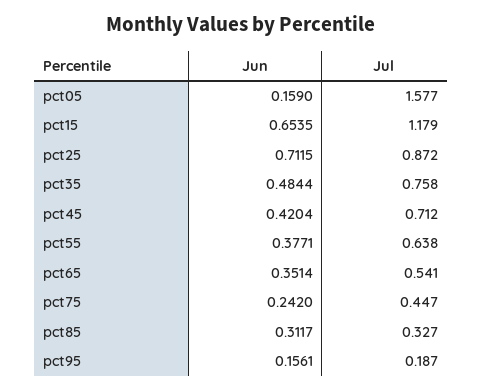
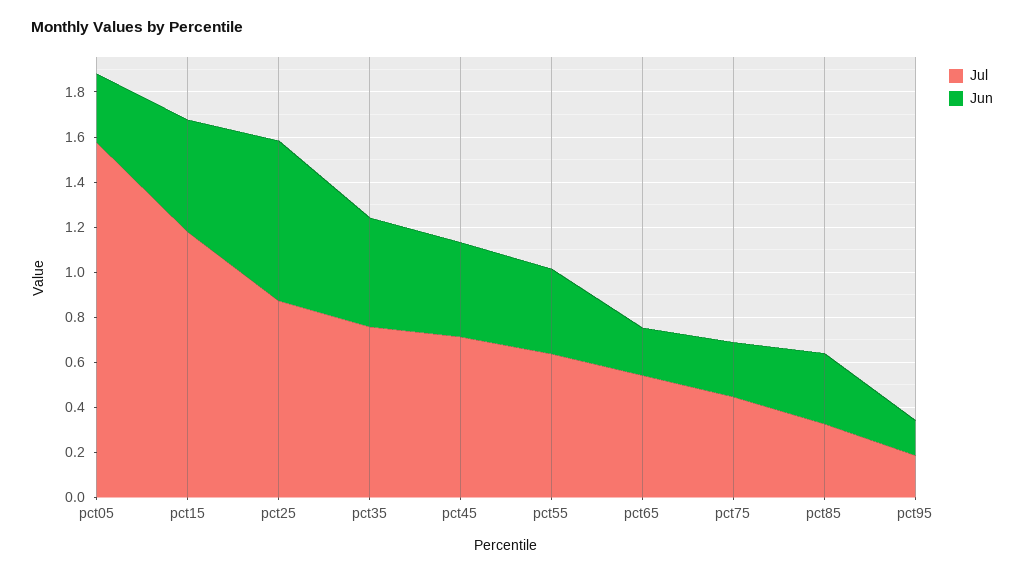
  {
    "Jun": {
-     "pct05": 0.159,
+     "pct05": 0.3,
-     "pct15": 0.6535,
+     "pct15": 0.5,
      "pct25": 0.7115,
      "pct35": 0.4844,
      "pct45": 0.4204,
      "pct55": 0.3771,
-     "pct65": 0.3514,
+     "pct65": 0.2,
      "pct75": 0.242,
      "pct85": 0.3117,
      "pct95": 0.1561
    },
    "Jul": {
      "pct05": 1.577,
      "pct15": 1.179,
      "pct25": 0.872,
      "pct35": 0.758,
      "pct45": 0.712,
      "pct55": 0.638,
      "pct65": 0.541,
      "pct75": 0.447,
      "pct85": 0.327,
      "pct95": 0.187
    }
  }

